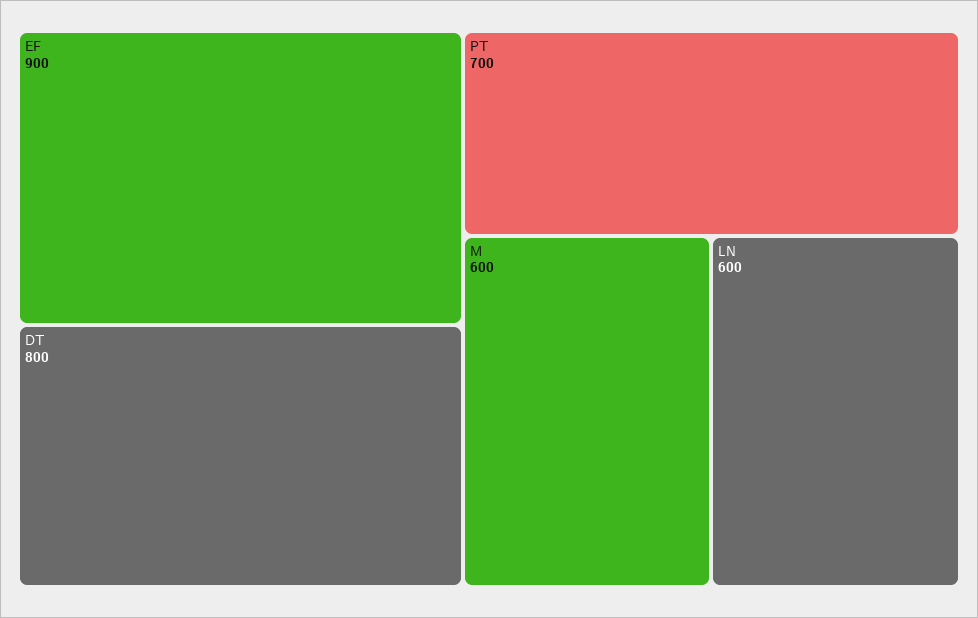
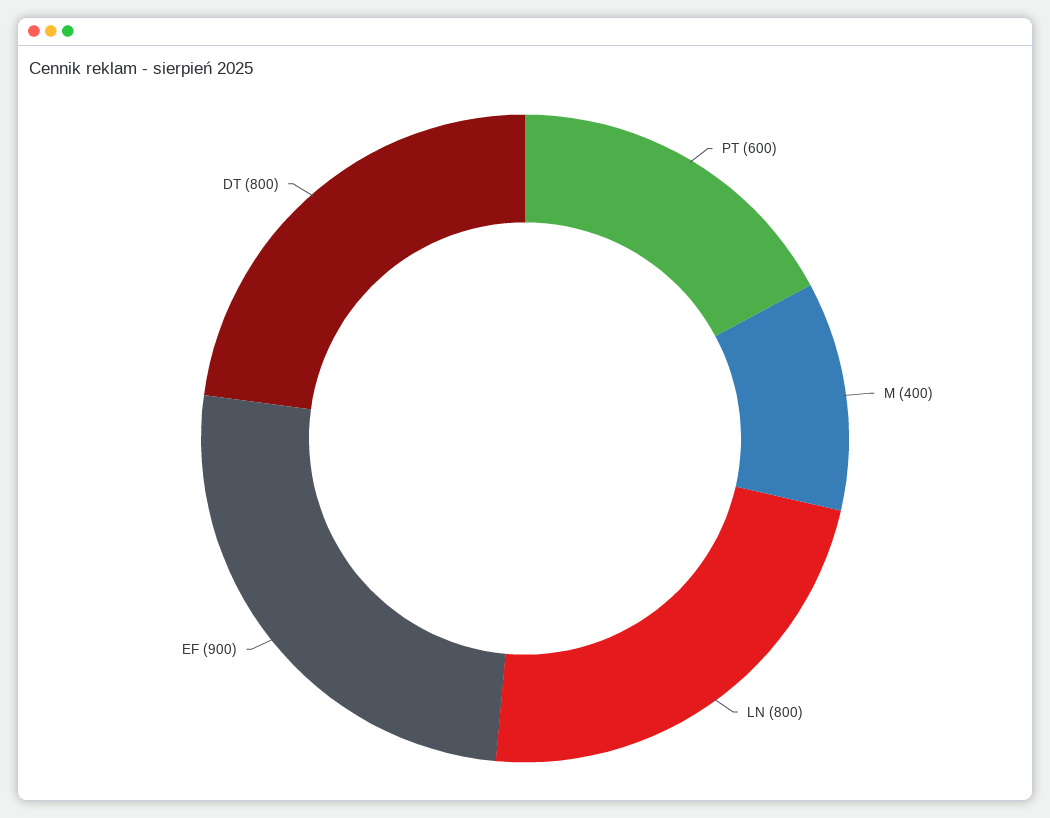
  {
    "EF": 900,
    "DT": 800,
-   "PT": 700,
+   "PT": 600,
-   "M": 600,
+   "M": 400,
-   "LN": 600
+   "LN": 800
  }

